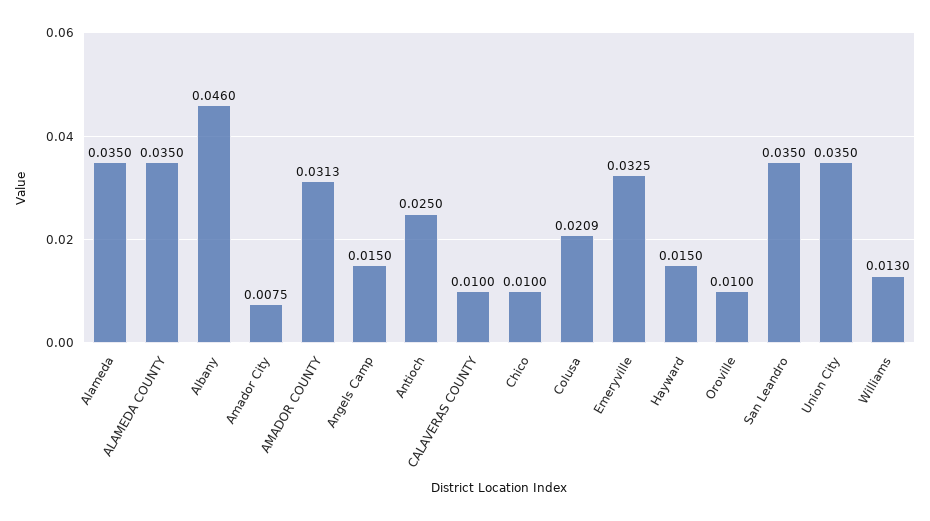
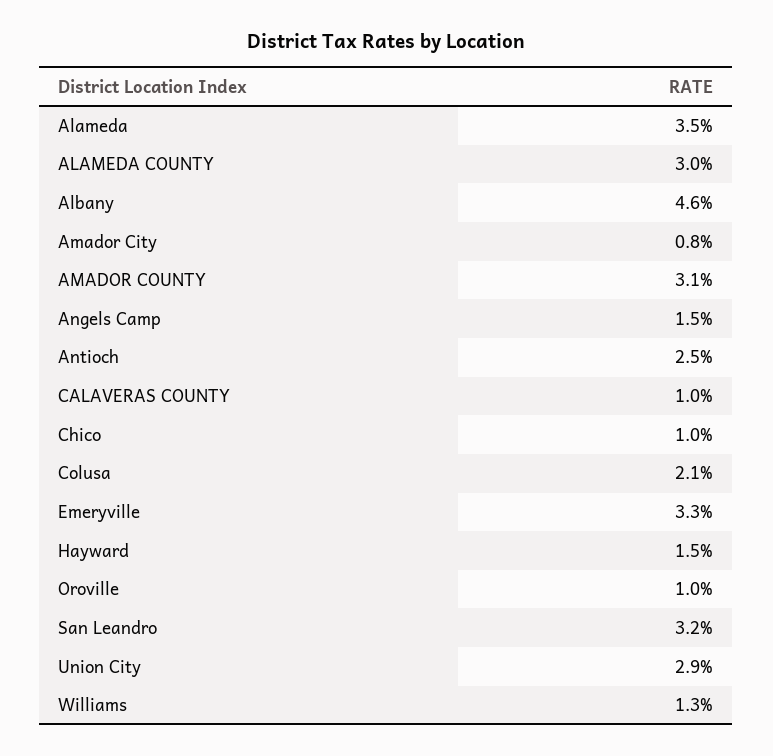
  {
    "Alameda": 0.035,
-   "ALAMEDA COUNTY": 0.035,
+   "ALAMEDA COUNTY": 0.03,
    "Albany": 0.046,
    "Amador City": 0.0075,
    "AMADOR COUNTY": 0.0313,
    "Angels Camp": 0.015,
    "Antioch": 0.025,
    "CALAVERAS COUNTY": 0.01,
    "Chico": 0.01,
    "Colusa": 0.0209,
    "Emeryville": 0.0325,
    "Hayward": 0.015,
    "Oroville": 0.01,
-   "San Leandro": 0.035,
+   "San Leandro": 0.032,
-   "Union City": 0.035,
+   "Union City": 0.029,
    "Williams": 0.013
  }

